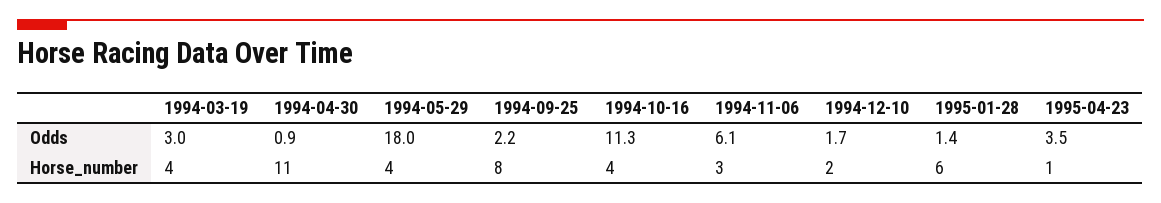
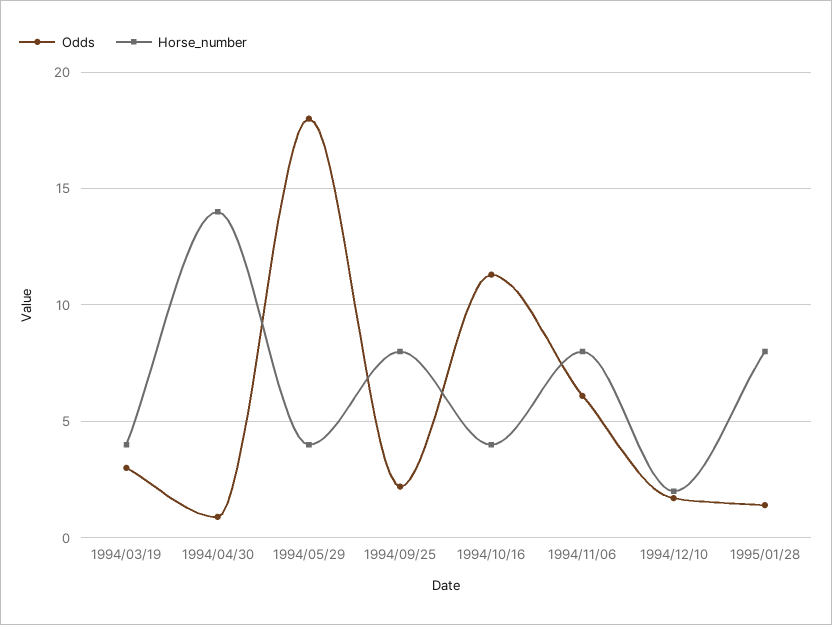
  {
    "Odds": {
      "1994-03-19": 3,
      "1994-04-30": 0.9,
      "1994-05-29": 18,
      "1994-09-25": 2.2,
      "1994-10-16": 11.3,
      "1994-11-06": 6.1,
      "1994-12-10": 1.7,
-     "1995-01-28": 1.4,
+     "1995-01-28": 1.4
-     "1995-04-23": 3.5
    },
    "Horse_number": {
      "1994-03-19": 4,
-     "1994-04-30": 11,
+     "1994-04-30": 14,
      "1994-05-29": 4,
      "1994-09-25": 8,
      "1994-10-16": 4,
-     "1994-11-06": 3,
+     "1994-11-06": 8,
      "1994-12-10": 2,
-     "1995-01-28": 6,
+     "1995-01-28": 8
-     "1995-04-23": 1
    }
  }

